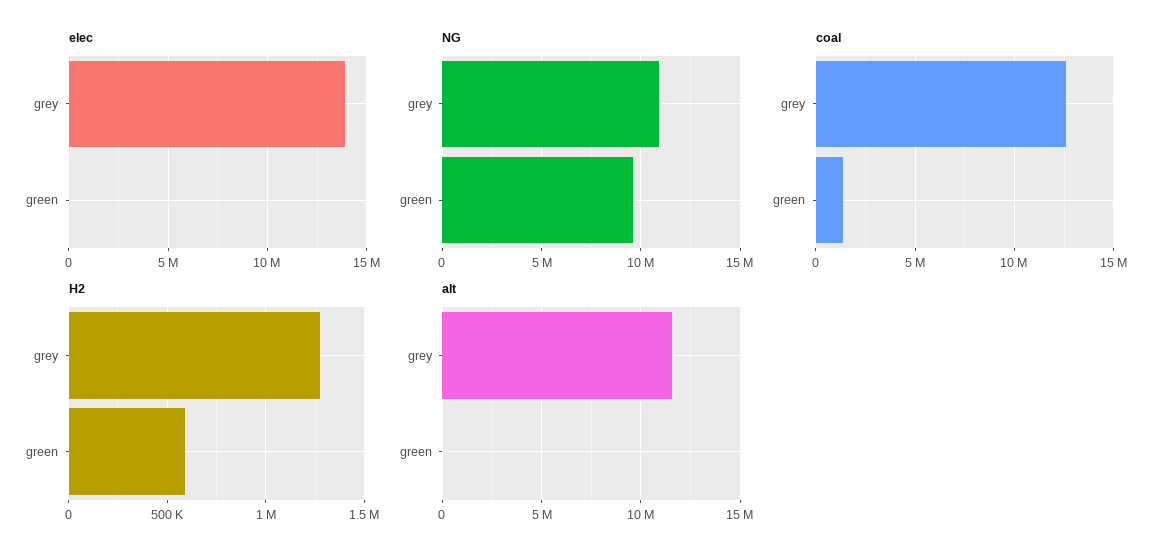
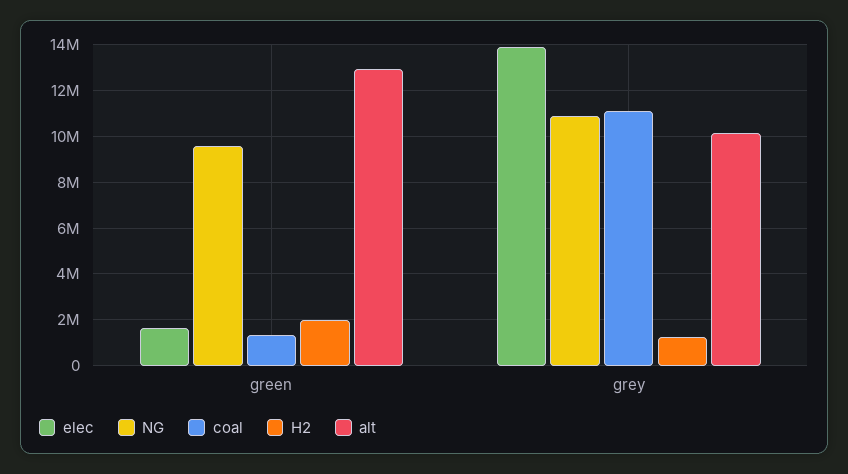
  {
    "elec": {
      "grey": 14000000,
-     "green": 0
+     "green": 1500000
    },
    "NG": {
      "grey": 11000000,
      "green": 9500000
    },
    "coal": {
-     "grey": 12500000,
+     "grey": 11000000,
      "green": 1500000
    },
    "H2": {
      "grey": 1250000,
-     "green": 600000
+     "green": 2000000
    },
    "alt": {
-     "grey": 11500000,
+     "grey": 10000000,
-     "green": 0
+     "green": 13000000
    }
  }

